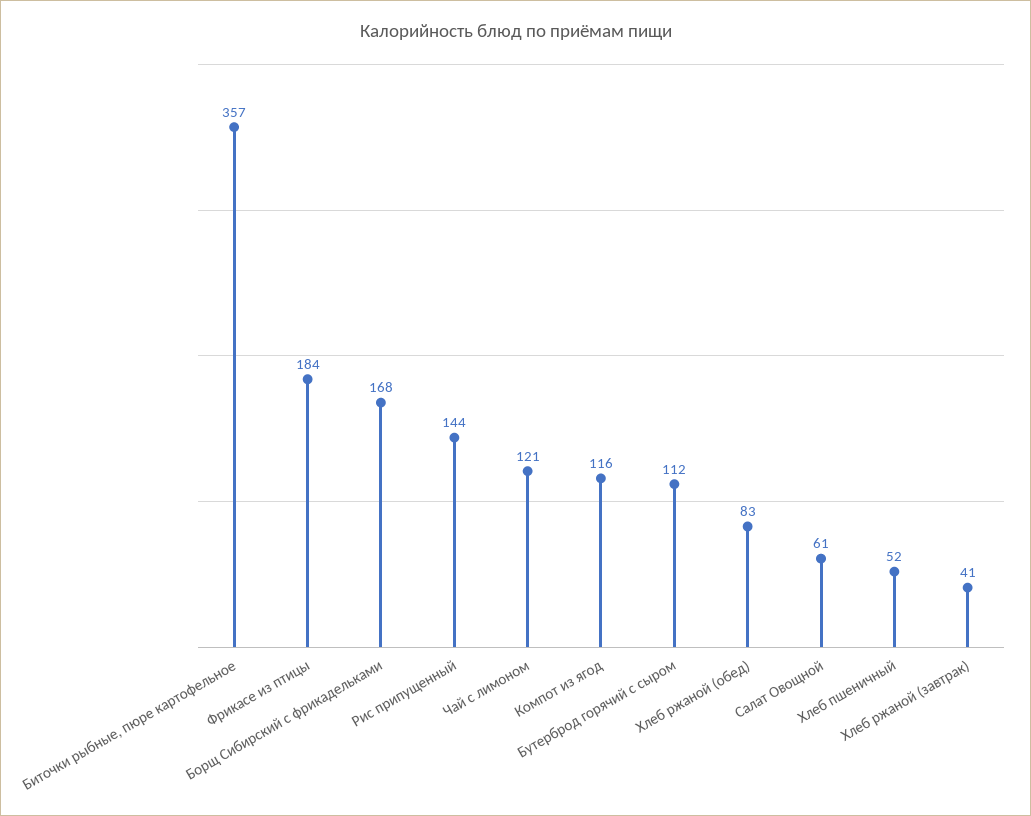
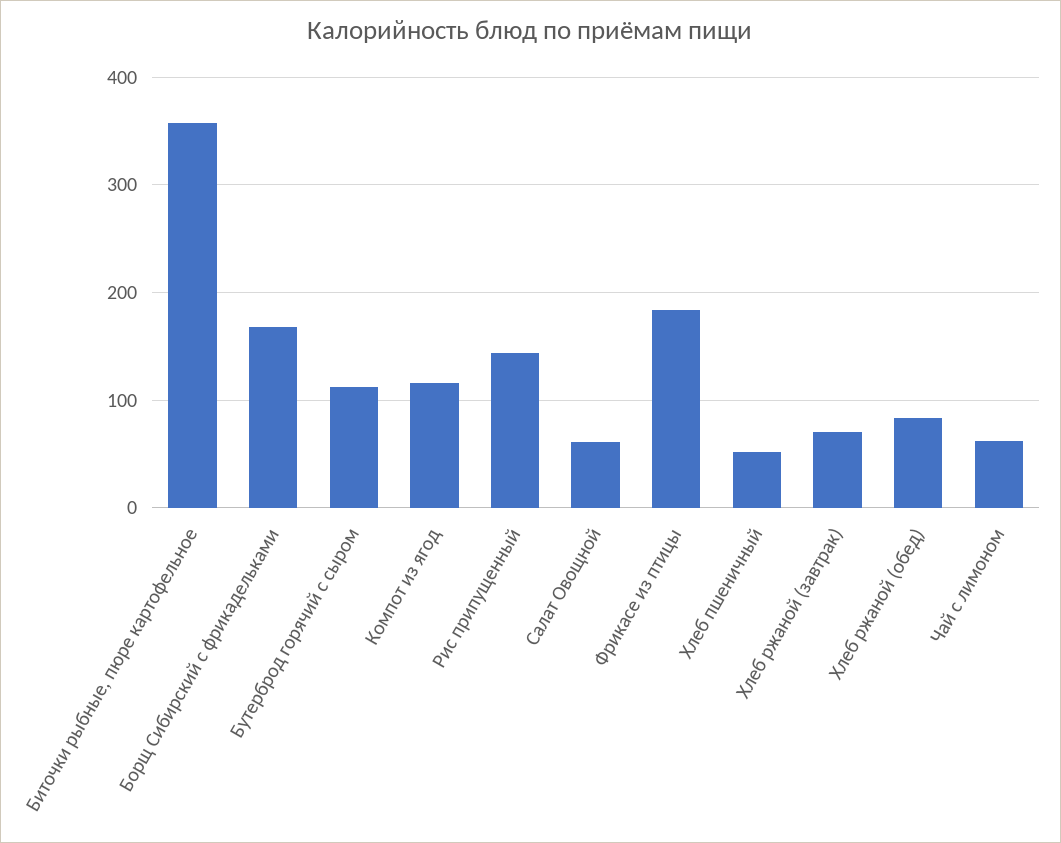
  {
    "Биточки рыбные, пюре картофельное": 357,
    "Фрикасе из птицы": 184,
    "Борщ Сибирский с фрикадельками": 168,
    "Рис припущенный": 144,
-   "Чай с лимоном": 121,
+   "Чай с лимоном": 60,
    "Компот из ягод": 116,
    "Бутерброд горячий с сыром": 112,
    "Хлеб ржаной (обед)": 83,
    "Салат Овощной": 61,
    "Хлеб пшеничный": 52,
-   "Хлеб ржаной (завтрак)": 41
+   "Хлеб ржаной (завтрак)": 70
  }

